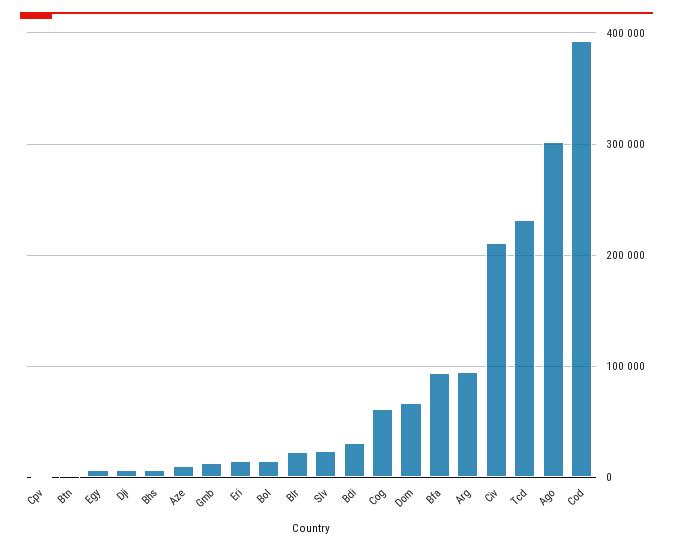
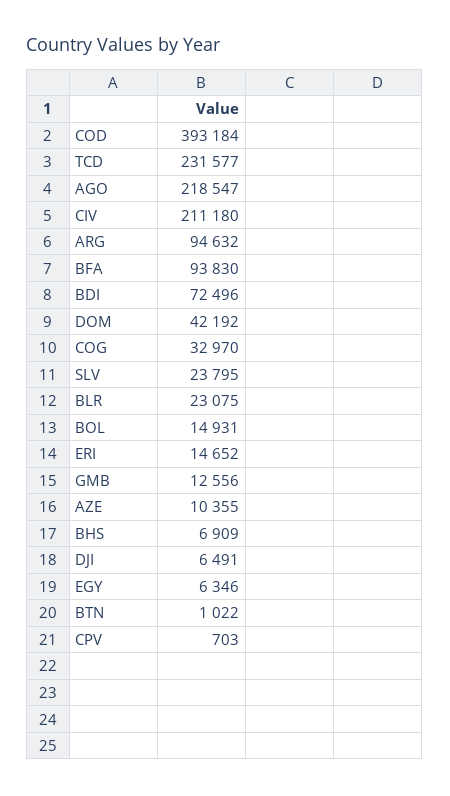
  {
    "Cpv": 703,
    "Btn": 1022,
    "Egy": 6346,
    "Dji": 6491,
    "Bhs": 6909,
    "Aze": 10355,
    "Gmb": 12556,
    "Eri": 14652,
    "Bol": 14931,
    "Blr": 23075,
    "Slv": 23795,
-   "Bdi": 30000,
+   "Bdi": 72496,
-   "Cog": 60000,
+   "Cog": 32970,
-   "Dom": 70000,
+   "Dom": 42192,
    "Bfa": 93830,
    "Arg": 94632,
    "Civ": 211180,
    "Tcd": 231577,
-   "Ago": 300000,
+   "Ago": 218547,
    "Cod": 393184
  }

